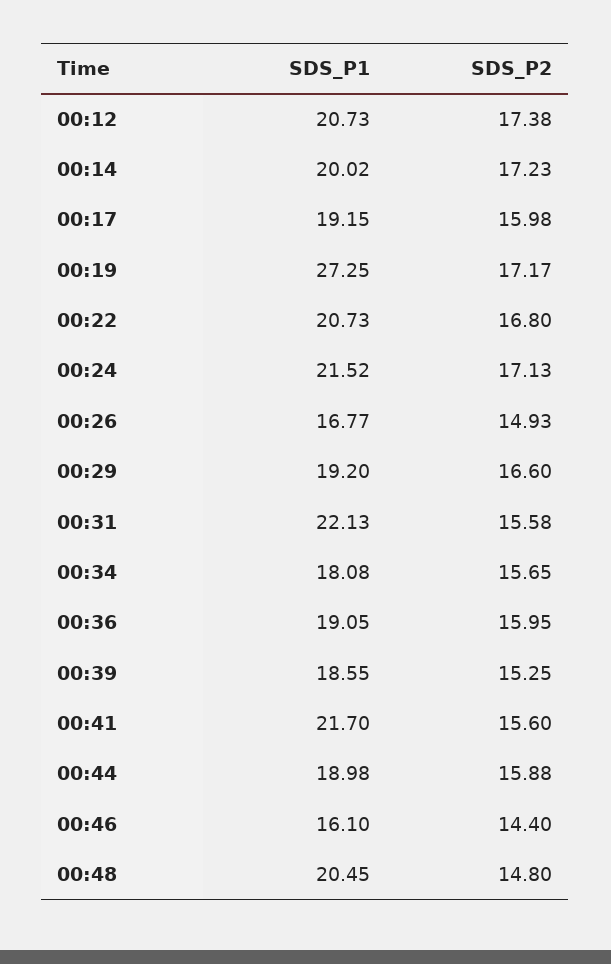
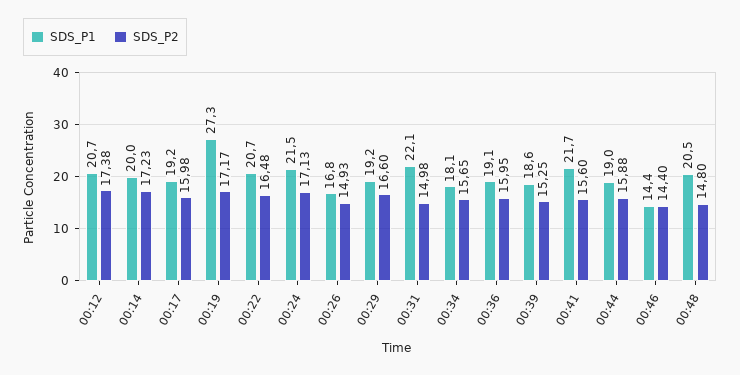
  {
    "SDS_P1": {
      "00:12": 20.73,
      "00:14": 20.02,
      "00:17": 19.15,
      "00:19": 27.25,
      "00:22": 20.73,
      "00:24": 21.52,
      "00:26": 16.77,
      "00:29": 19.2,
      "00:31": 22.13,
      "00:34": 18.08,
      "00:36": 19.05,
      "00:39": 18.55,
      "00:41": 21.7,
      "00:44": 18.98,
-     "00:46": 16.1,
+     "00:46": 14.4,
      "00:48": 20.45
    },
    "SDS_P2": {
      "00:12": 17.38,
      "00:14": 17.23,
      "00:17": 15.98,
      "00:19": 17.17,
-     "00:22": 16.8,
+     "00:22": 16.48,
      "00:24": 17.13,
      "00:26": 14.93,
      "00:29": 16.6,
-     "00:31": 15.58,
+     "00:31": 14.98,
      "00:34": 15.65,
      "00:36": 15.95,
      "00:39": 15.25,
      "00:41": 15.6,
      "00:44": 15.88,
      "00:46": 14.4,
      "00:48": 14.8
    }
  }

